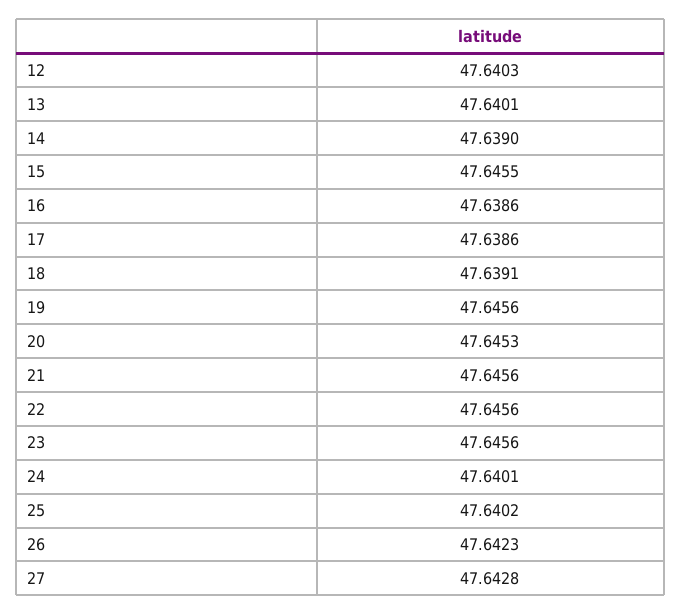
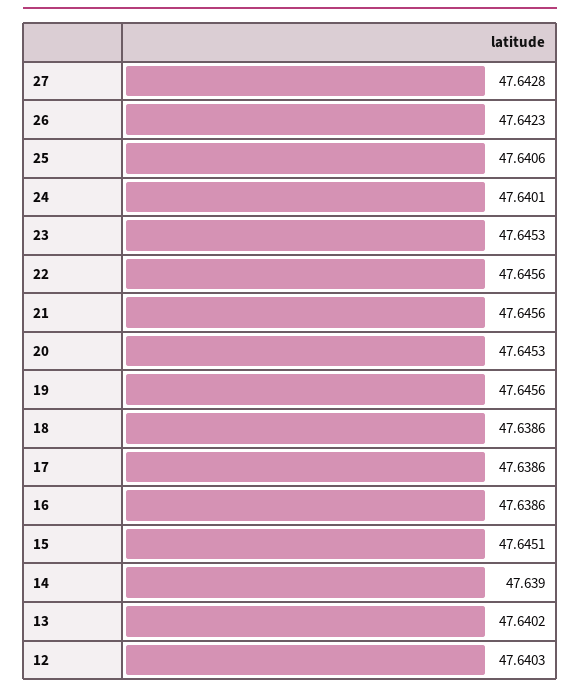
  {
    "12": 47.6403,
-   "13": 47.6401,
+   "13": 47.6402,
    "14": 47.639,
-   "15": 47.6455,
+   "15": 47.6451,
    "16": 47.6386,
    "17": 47.6386,
-   "18": 47.6391,
+   "18": 47.6386,
    "19": 47.6456,
    "20": 47.6453,
    "21": 47.6456,
    "22": 47.6456,
-   "23": 47.6456,
+   "23": 47.6453,
    "24": 47.6401,
-   "25": 47.6402,
+   "25": 47.6406,
    "26": 47.6423,
    "27": 47.6428
  }

